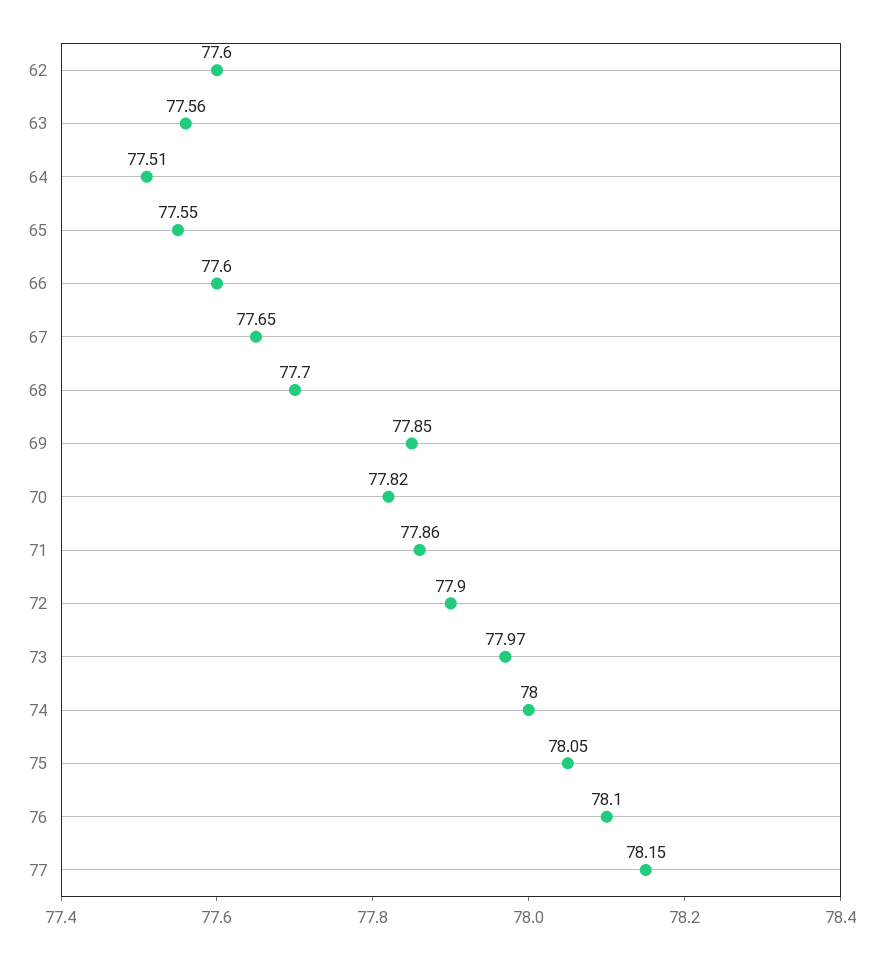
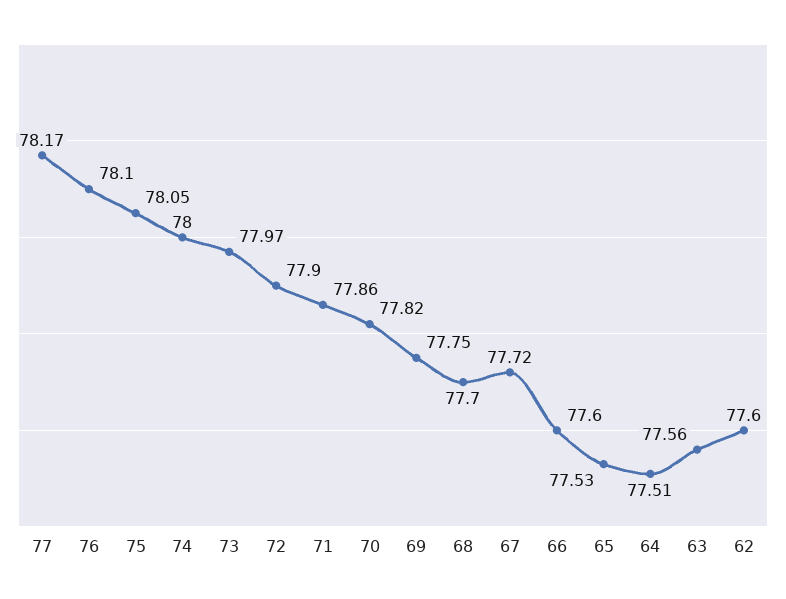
  {
    "62": 77.6,
    "63": 77.56,
    "64": 77.51,
-   "65": 77.55,
+   "65": 77.53,
    "66": 77.6,
-   "67": 77.65,
+   "67": 77.72,
    "68": 77.7,
-   "69": 77.85,
+   "69": 77.75,
    "70": 77.82,
    "71": 77.86,
    "72": 77.9,
    "73": 77.97,
    "74": 78,
    "75": 78.05,
    "76": 78.1,
-   "77": 78.15
+   "77": 78.17
  }

